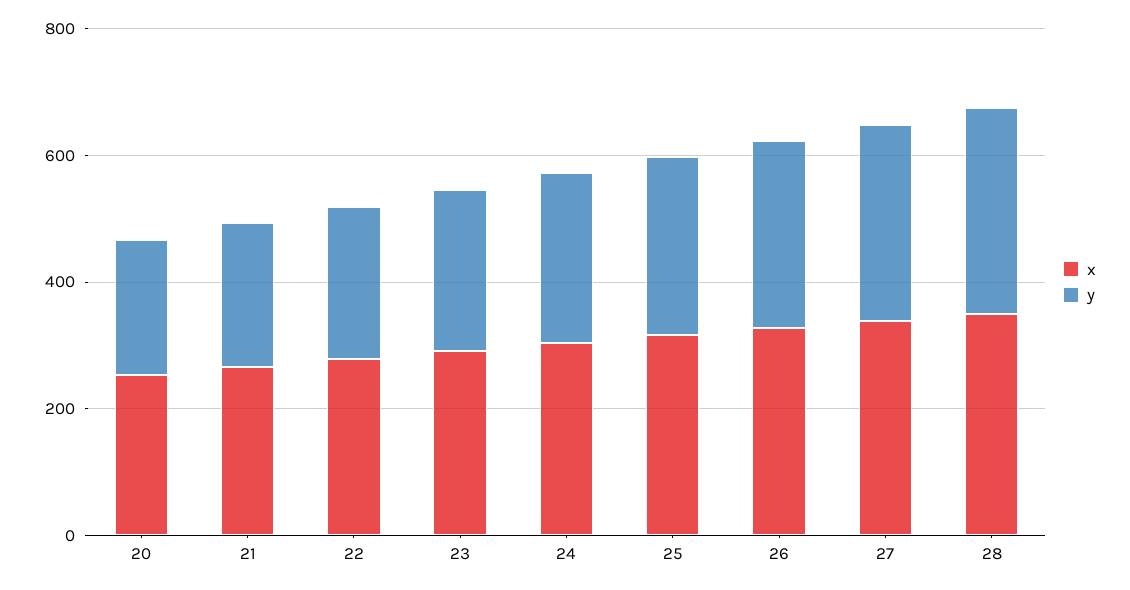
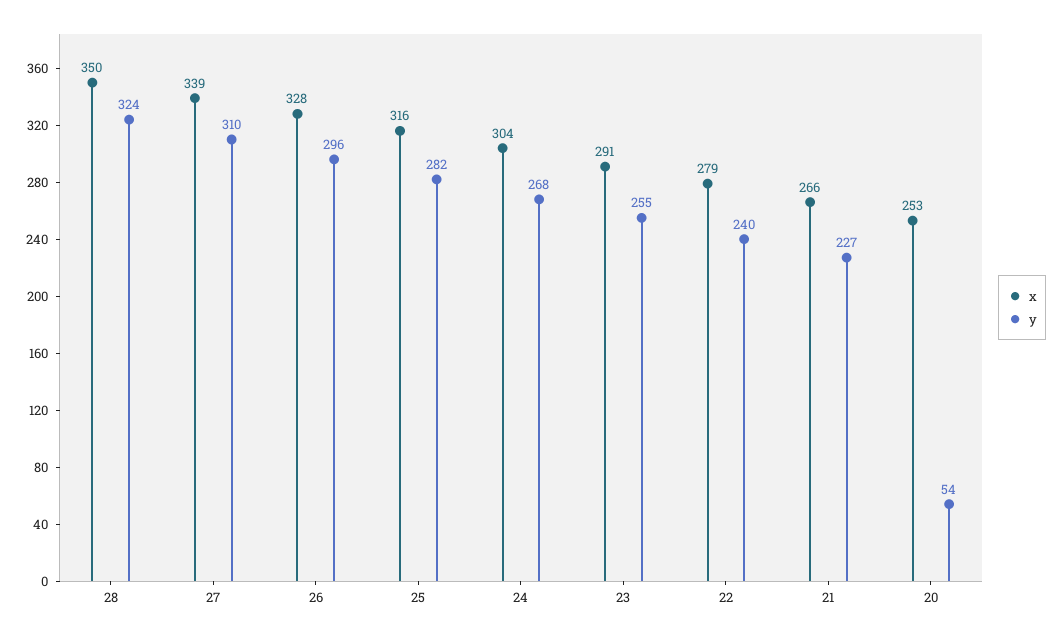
  {
    "x": {
      "20": 253,
      "21": 266,
      "22": 279,
      "23": 291,
      "24": 304,
      "25": 316,
      "26": 328,
      "27": 339,
      "28": 350
    },
    "y": {
-     "20": 200,
+     "20": 54,
      "21": 227,
      "22": 240,
      "23": 255,
      "24": 268,
      "25": 282,
      "26": 296,
      "27": 310,
      "28": 324
    }
  }

